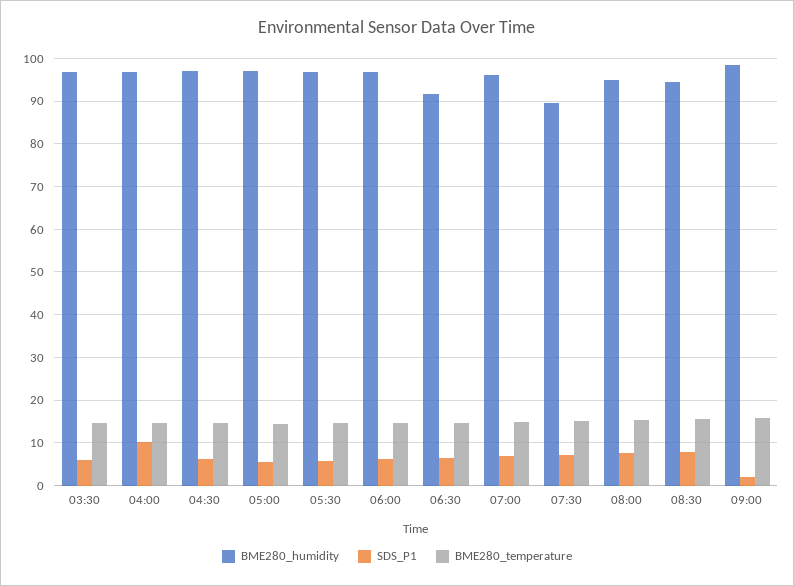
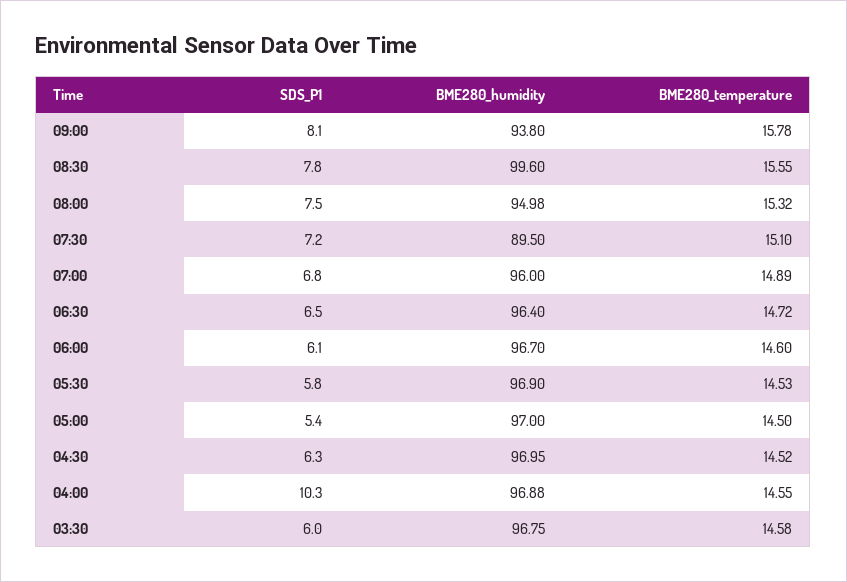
  {
    "BME280_humidity": {
      "03:30": 96.75,
      "04:00": 96.88,
      "04:30": 96.95,
      "05:00": 97,
      "05:30": 96.9,
      "06:00": 96.7,
-     "06:30": 92,
+     "06:30": 96.4,
      "07:00": 96,
      "07:30": 89.5,
      "08:00": 94.98,
-     "08:30": 94,
+     "08:30": 99.6,
-     "09:00": 98
+     "09:00": 93.8
    },
    "SDS_P1": {
      "03:30": 6,
      "04:00": 10.3,
      "04:30": 6.3,
      "05:00": 5.4,
      "05:30": 5.8,
      "06:00": 6.1,
      "06:30": 6.5,
      "07:00": 6.8,
      "07:30": 7.2,
      "08:00": 7.5,
      "08:30": 7.8,
-     "09:00": 2
+     "09:00": 8.1
    },
    "BME280_temperature": {
      "03:30": 14.58,
      "04:00": 14.55,
      "04:30": 14.52,
      "05:00": 14.5,
      "05:30": 14.53,
      "06:00": 14.6,
      "06:30": 14.72,
      "07:00": 14.89,
      "07:30": 15.1,
      "08:00": 15.32,
      "08:30": 15.55,
      "09:00": 15.78
    }
  }

